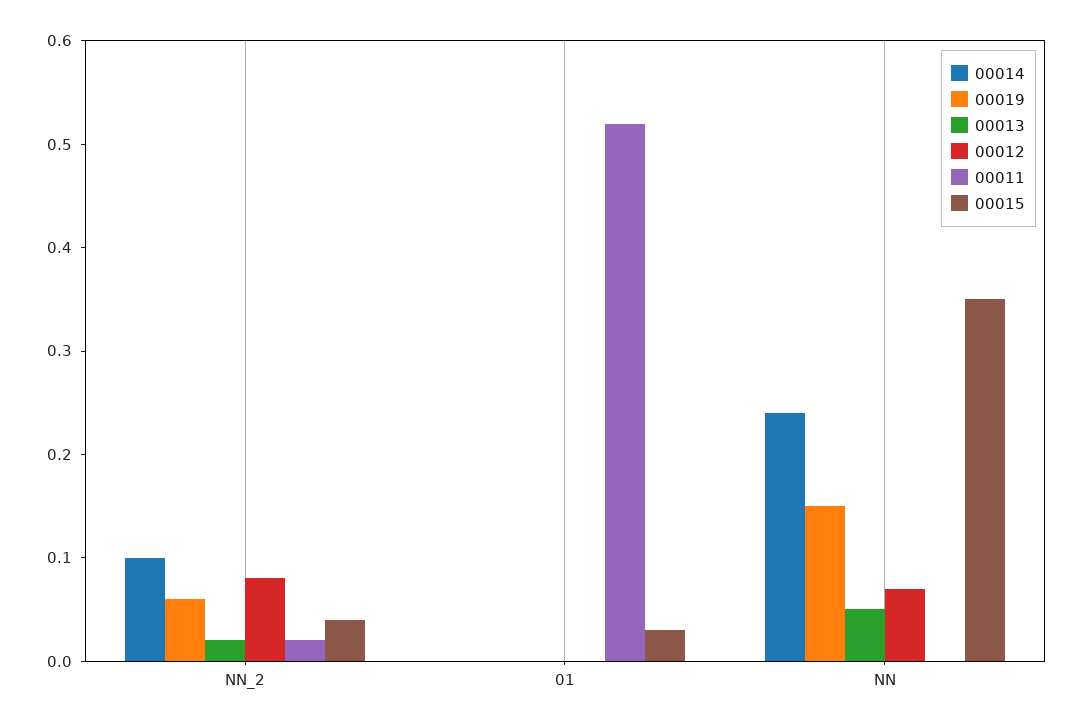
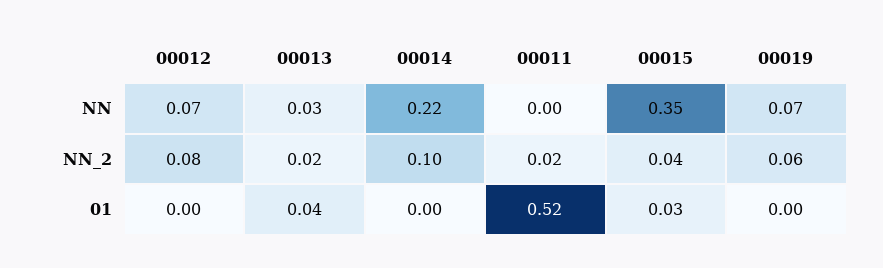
  {
    "00014": {
      "NN_2": 0.1,
      "01": 0,
-     "NN": 0.24
+     "NN": 0.22
    },
    "00019": {
      "NN_2": 0.06,
      "01": 0,
-     "NN": 0.15
+     "NN": 0.07
    },
    "00013": {
      "NN_2": 0.02,
-     "01": 0,
+     "01": 0.04,
-     "NN": 0.05
+     "NN": 0.03
    },
    "00012": {
      "NN_2": 0.08,
      "01": 0,
      "NN": 0.07
    },
    "00011": {
      "NN_2": 0.02,
      "01": 0.52,
      "NN": 0
    },
    "00015": {
      "NN_2": 0.04,
      "01": 0.03,
      "NN": 0.35
    }
  }

